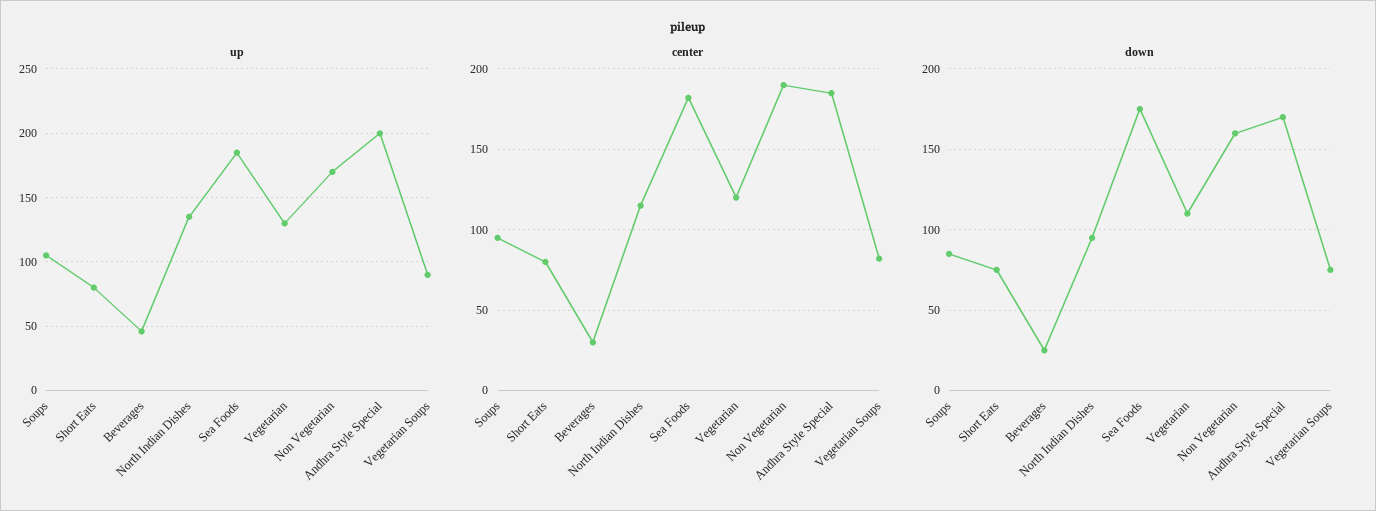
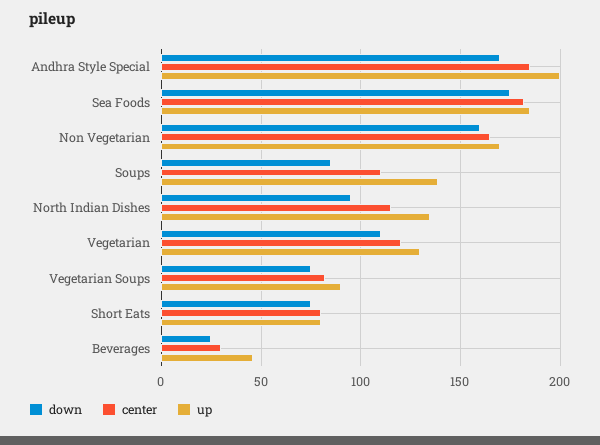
  {
    "up": {
-     "Soups": 105,
+     "Soups": 140,
      "Short Eats": 80,
      "Beverages": 45,
      "North Indian Dishes": 135,
      "Sea Foods": 185,
      "Vegetarian": 130,
      "Non Vegetarian": 170,
      "Andhra Style Special": 200,
      "Vegetarian Soups": 90
    },
    "center": {
-     "Soups": 95,
+     "Soups": 110,
      "Short Eats": 80,
      "Beverages": 30,
      "North Indian Dishes": 115,
      "Sea Foods": 180,
      "Vegetarian": 120,
-     "Non Vegetarian": 190,
+     "Non Vegetarian": 165,
      "Andhra Style Special": 185,
      "Vegetarian Soups": 80
    },
    "down": {
      "Soups": 85,
      "Short Eats": 75,
      "Beverages": 25,
      "North Indian Dishes": 95,
      "Sea Foods": 175,
      "Vegetarian": 110,
      "Non Vegetarian": 160,
      "Andhra Style Special": 170,
      "Vegetarian Soups": 75
    }
  }

